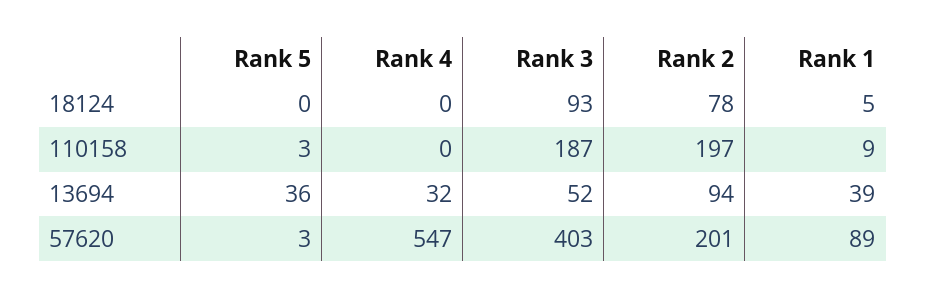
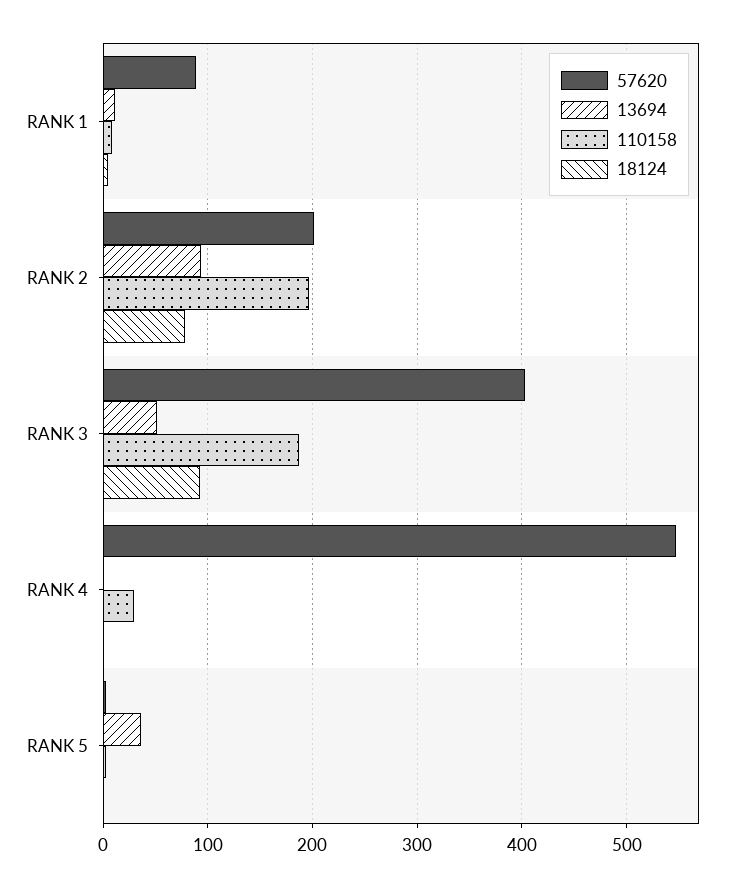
  {
    "18124": {
      "Rank 5": 0,
      "Rank 4": 0,
      "Rank 3": 93,
      "Rank 2": 78,
      "Rank 1": 5
    },
    "110158": {
      "Rank 5": 3,
-     "Rank 4": 0,
+     "Rank 4": 30,
      "Rank 3": 187,
      "Rank 2": 197,
      "Rank 1": 9
    },
    "13694": {
      "Rank 5": 36,
-     "Rank 4": 32,
+     "Rank 4": 0,
      "Rank 3": 52,
      "Rank 2": 94,
-     "Rank 1": 39
+     "Rank 1": 10
    },
    "57620": {
      "Rank 5": 3,
      "Rank 4": 547,
      "Rank 3": 403,
      "Rank 2": 201,
      "Rank 1": 89
    }
  }

